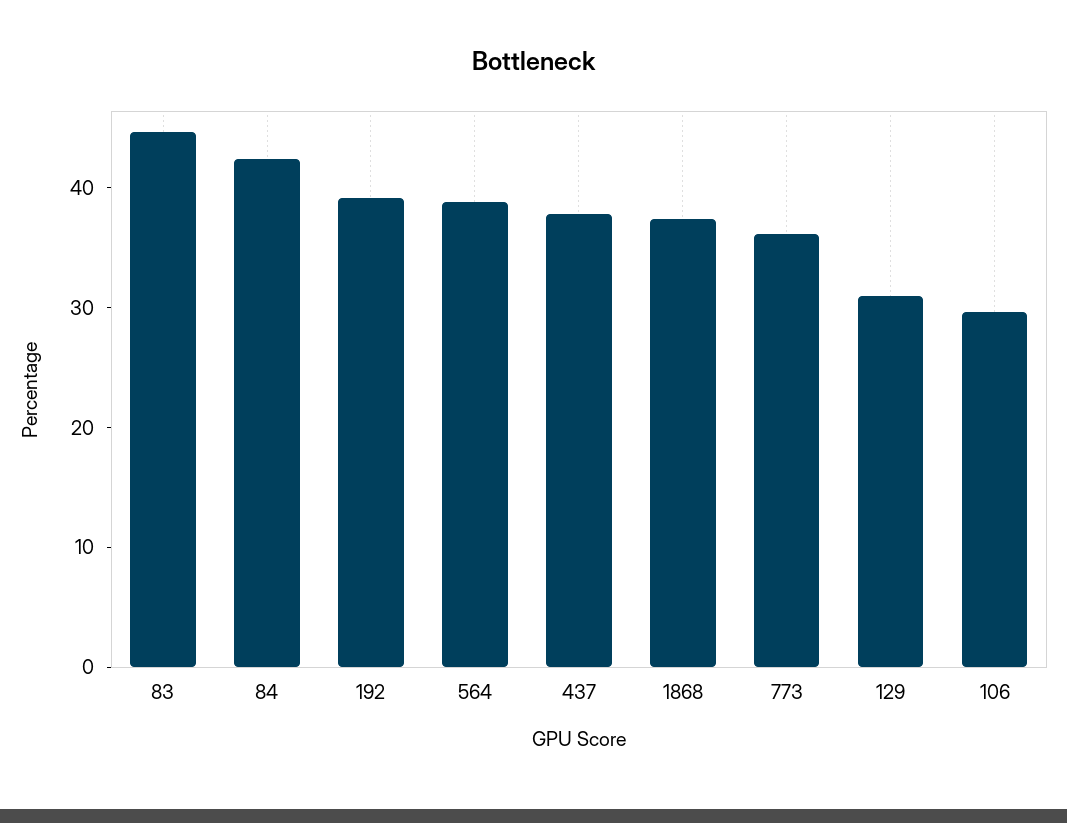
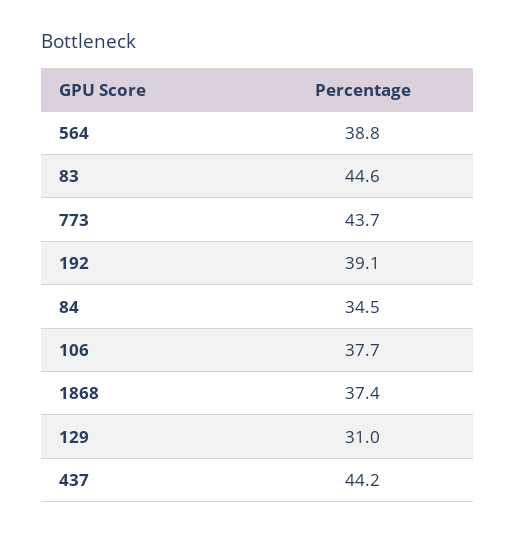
  {
    "83": 44.6,
-   "84": 42,
+   "84": 34.5,
    "192": 39.1,
    "564": 38.8,
-   "437": 38,
+   "437": 44.2,
    "1868": 37.4,
-   "773": 36,
+   "773": 43.7,
    "129": 31,
-   "106": 30
+   "106": 37.7
  }

